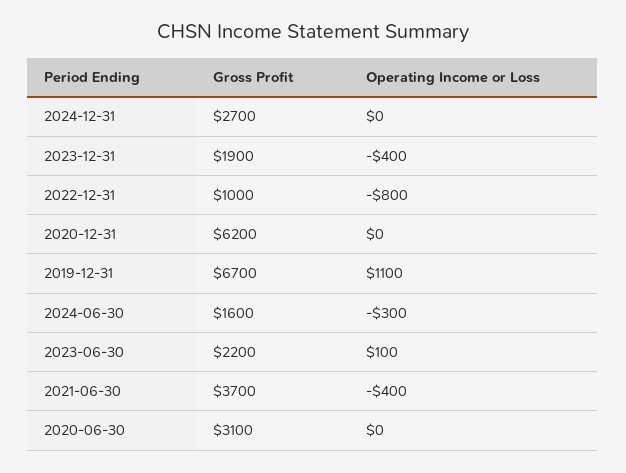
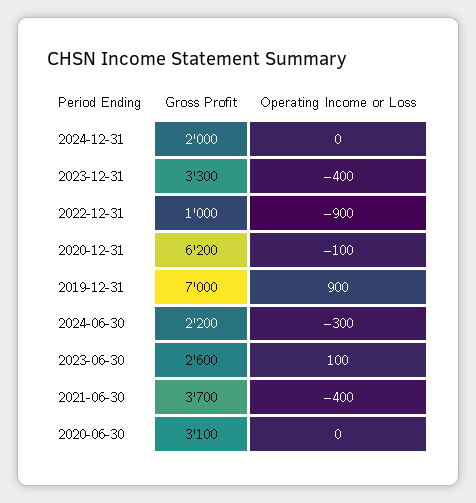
  {
    "Gross Profit": {
-     "2024-12-31": 2700,
+     "2024-12-31": 2000,
-     "2023-12-31": 1900,
+     "2023-12-31": 3300,
      "2022-12-31": 1000,
      "2020-12-31": 6200,
-     "2019-12-31": 6700,
+     "2019-12-31": 7000,
-     "2024-06-30": 1600,
+     "2024-06-30": 2200,
-     "2023-06-30": 2200,
+     "2023-06-30": 2600,
      "2021-06-30": 3700,
      "2020-06-30": 3100
    },
    "Operating Income or Loss": {
      "2024-12-31": 0,
      "2023-12-31": -400,
-     "2022-12-31": -800,
+     "2022-12-31": -900,
-     "2020-12-31": 0,
+     "2020-12-31": -100,
-     "2019-12-31": 1100,
+     "2019-12-31": 900,
      "2024-06-30": -300,
      "2023-06-30": 100,
      "2021-06-30": -400,
      "2020-06-30": 0
    }
  }

